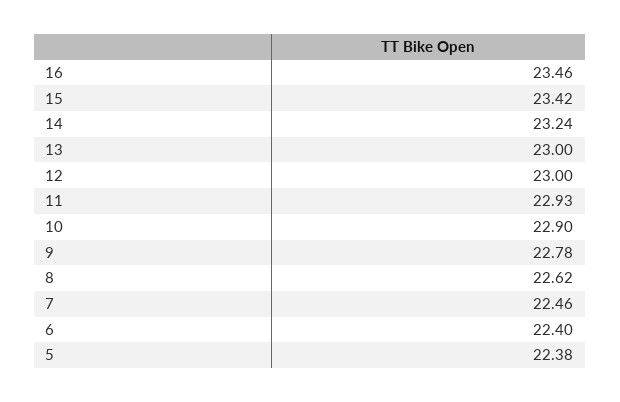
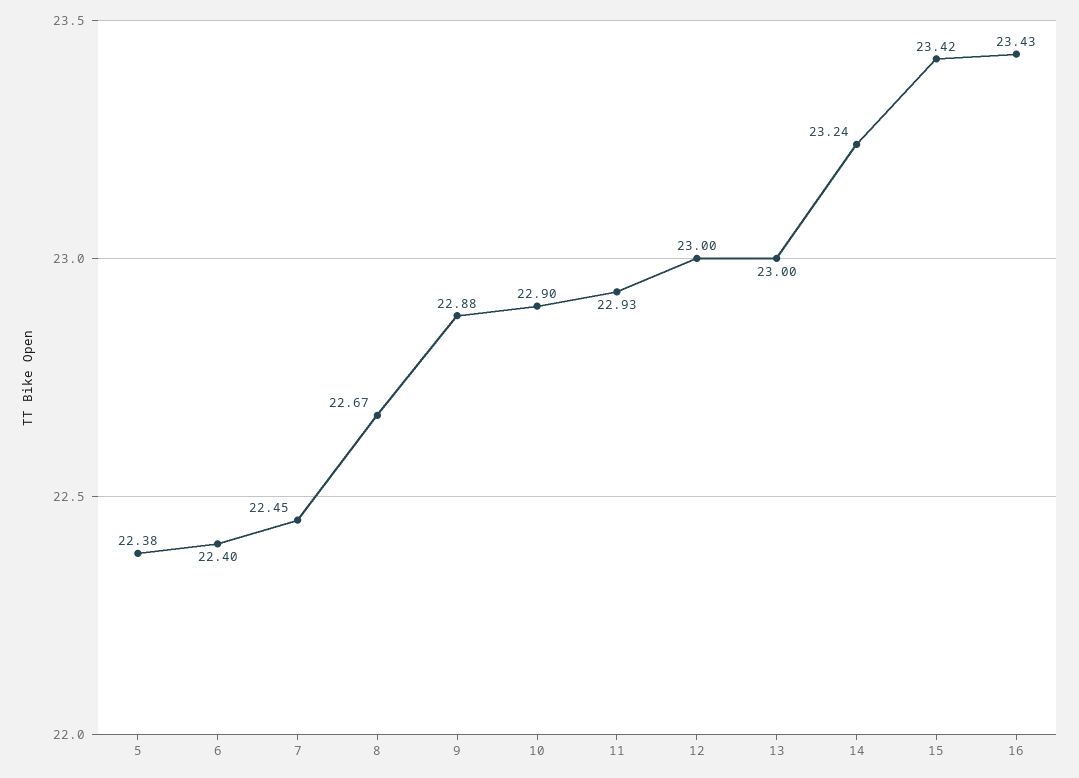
  {
-   "16": 23.46,
+   "16": 23.43,
    "15": 23.42,
    "14": 23.24,
    "13": 23,
    "12": 23,
    "11": 22.93,
    "10": 22.9,
-   "9": 22.78,
+   "9": 22.88,
-   "8": 22.62,
+   "8": 22.67,
-   "7": 22.46,
+   "7": 22.45,
    "6": 22.4,
    "5": 22.38
  }

